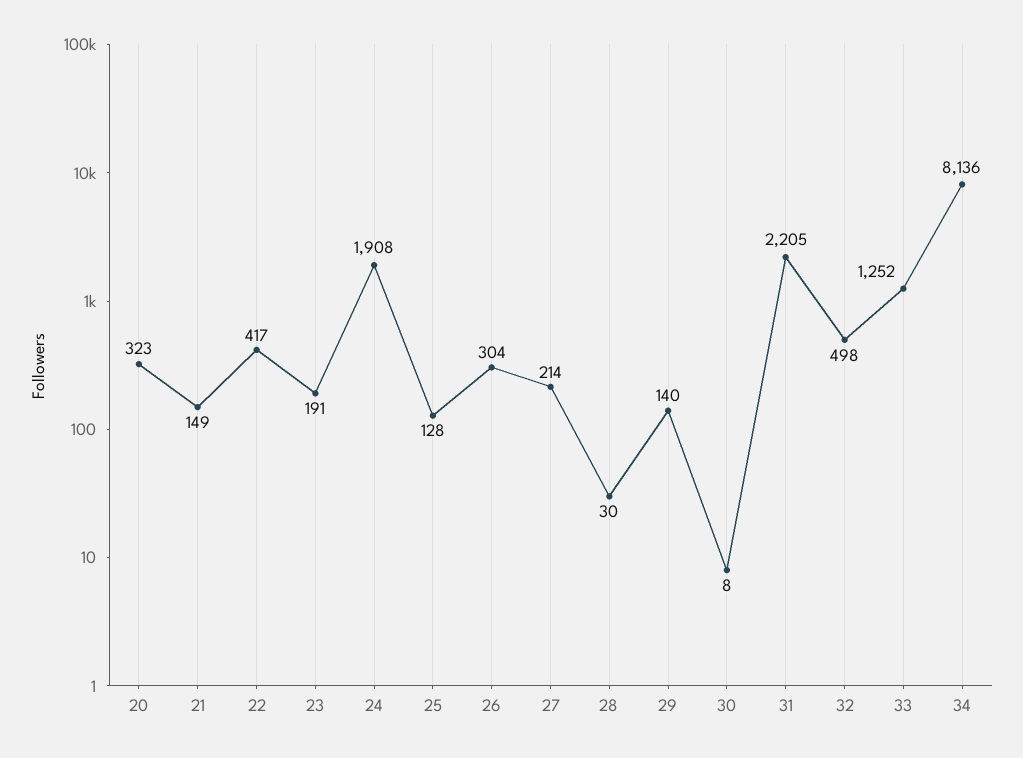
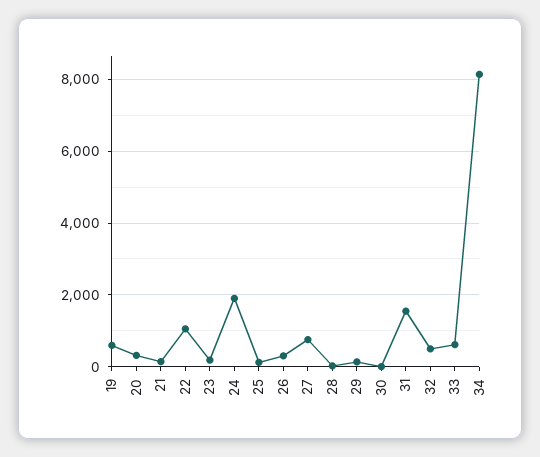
  {
    "20": 323,
    "21": 149,
-   "22": 417,
+   "22": 1000,
    "23": 191,
    "24": 1908,
    "25": 128,
    "26": 304,
-   "27": 214,
+   "27": 800,
    "28": 30,
    "29": 140,
    "30": 8,
-   "31": 2205,
+   "31": 1600,
    "32": 498,
-   "33": 1252,
+   "33": 600,
-   "34": 8136
+   "34": 8136,
+   "19": 600
  }

